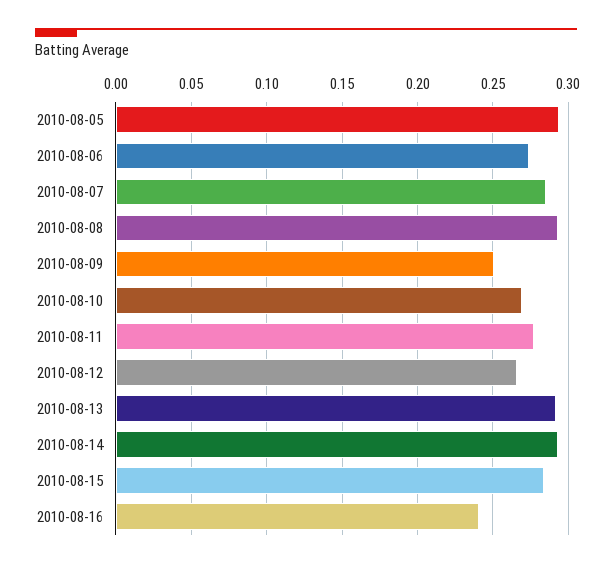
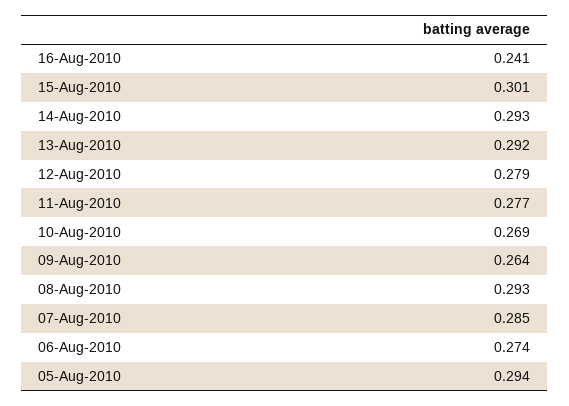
  {
    "2010-08-05": 0.294,
    "2010-08-06": 0.274,
    "2010-08-07": 0.285,
    "2010-08-08": 0.293,
-   "2010-08-09": 0.25,
+   "2010-08-09": 0.264,
    "2010-08-10": 0.269,
    "2010-08-11": 0.277,
-   "2010-08-12": 0.265,
+   "2010-08-12": 0.279,
    "2010-08-13": 0.292,
    "2010-08-14": 0.293,
-   "2010-08-15": 0.285,
+   "2010-08-15": 0.301,
    "2010-08-16": 0.241
  }

